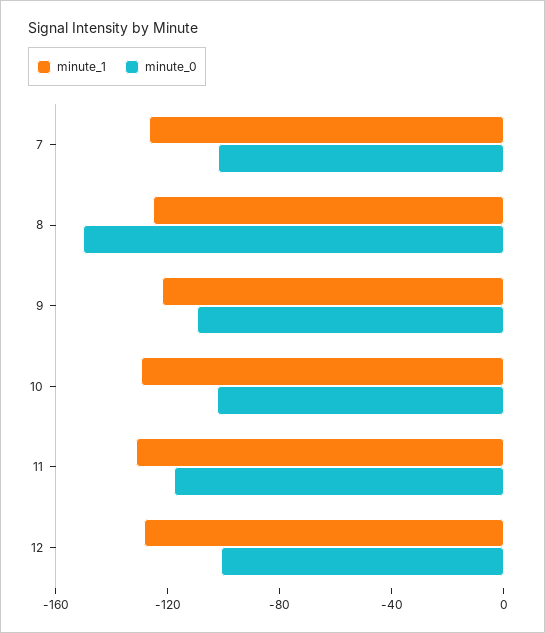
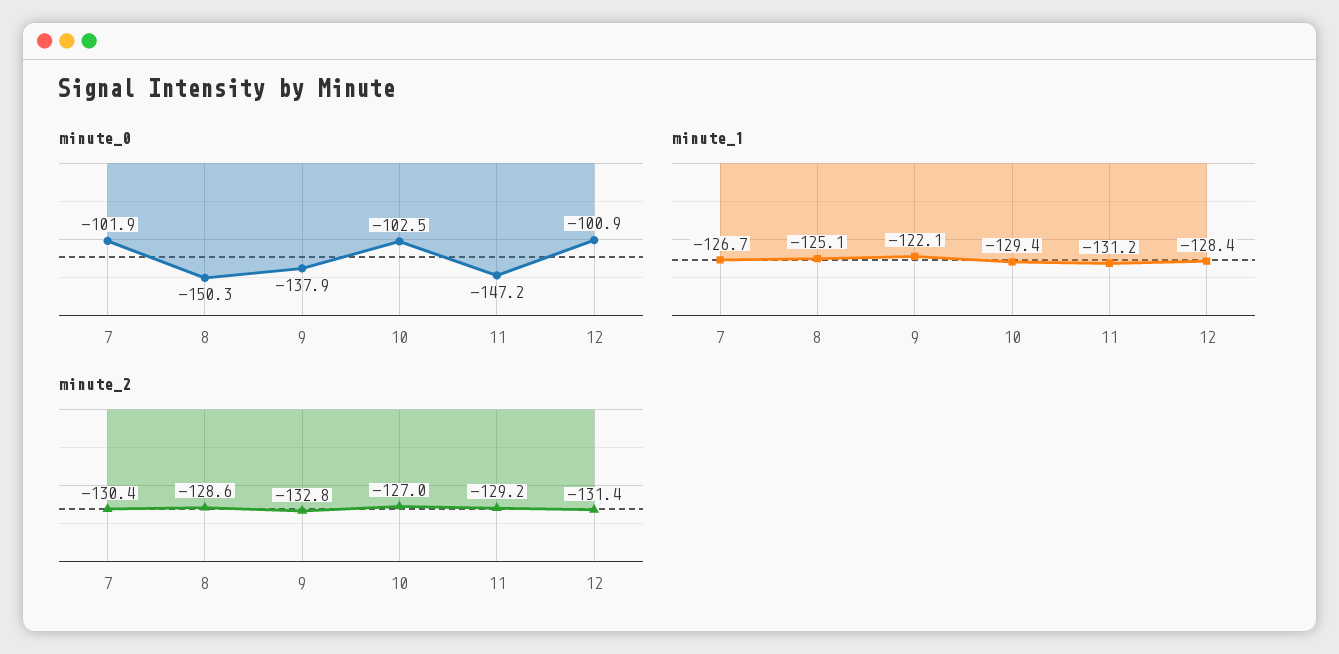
  {
    "minute_1": {
      "7": -126.7,
      "8": -125.1,
      "9": -122.1,
      "10": -129.4,
      "11": -131.2,
      "12": -128.4
    },
    "minute_0": {
      "7": -101.9,
      "8": -150.3,
-     "9": -110,
+     "9": -137.9,
      "10": -102.5,
-     "11": -120,
+     "11": -147.2,
      "12": -100.9
-   }
+   },
+   "minute_2": {
+     "7": -130.4,
+     "8": -128.6,
+     "9": -132.8,
+     "10": -127,
+     "11": -129.2,
+     "12": -131.4
+   }
  }

